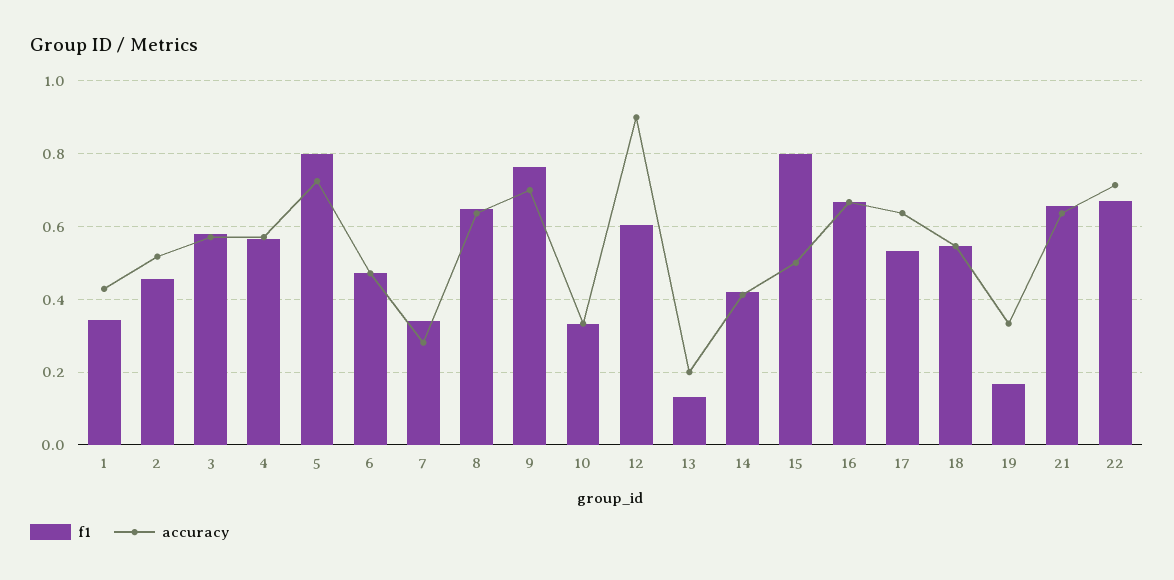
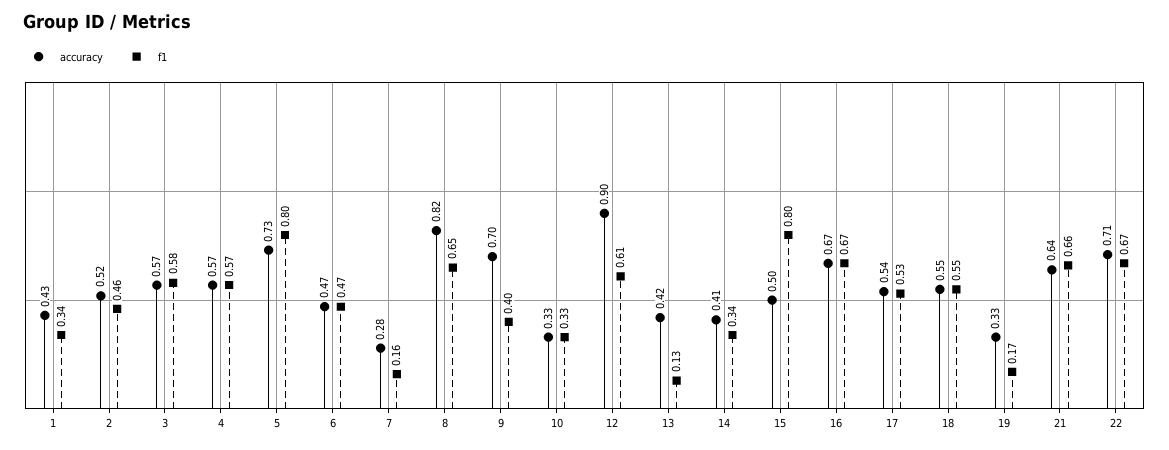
  {
    "f1": {
      "1": 0.34,
      "2": 0.46,
      "3": 0.58,
      "4": 0.57,
      "5": 0.8,
      "6": 0.47,
-     "7": 0.34,
+     "7": 0.16,
      "8": 0.65,
-     "9": 0.76,
+     "9": 0.4,
      "10": 0.33,
      "12": 0.61,
      "13": 0.13,
-     "14": 0.42,
+     "14": 0.34,
      "15": 0.8,
      "16": 0.67,
      "17": 0.53,
      "18": 0.55,
      "19": 0.17,
      "21": 0.66,
      "22": 0.67
    },
    "accuracy": {
      "1": 0.43,
      "2": 0.52,
      "3": 0.57,
      "4": 0.57,
      "5": 0.73,
      "6": 0.47,
      "7": 0.28,
-     "8": 0.64,
+     "8": 0.82,
      "9": 0.7,
      "10": 0.33,
      "12": 0.9,
-     "13": 0.2,
+     "13": 0.42,
      "14": 0.41,
      "15": 0.5,
      "16": 0.67,
-     "17": 0.64,
+     "17": 0.54,
      "18": 0.55,
      "19": 0.33,
      "21": 0.64,
      "22": 0.71
    }
  }

